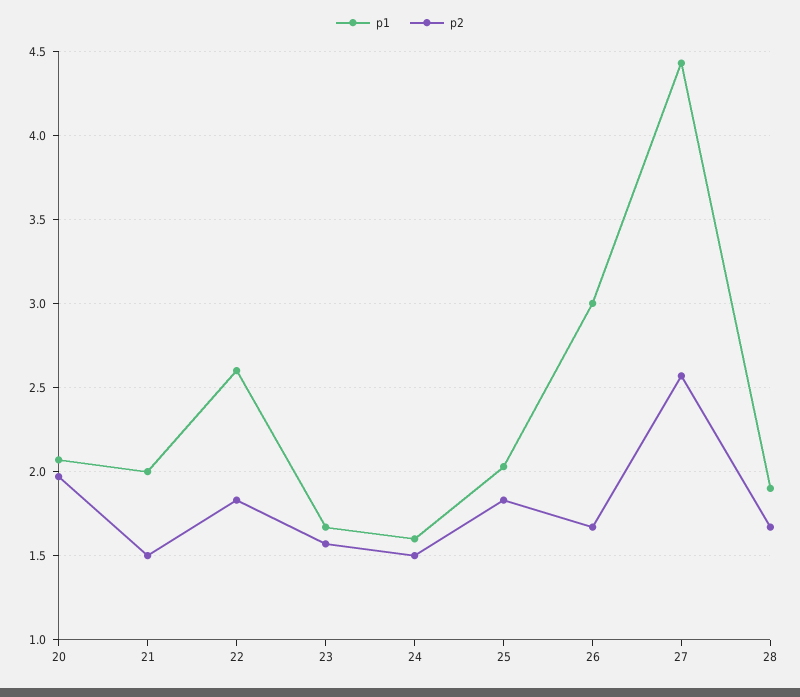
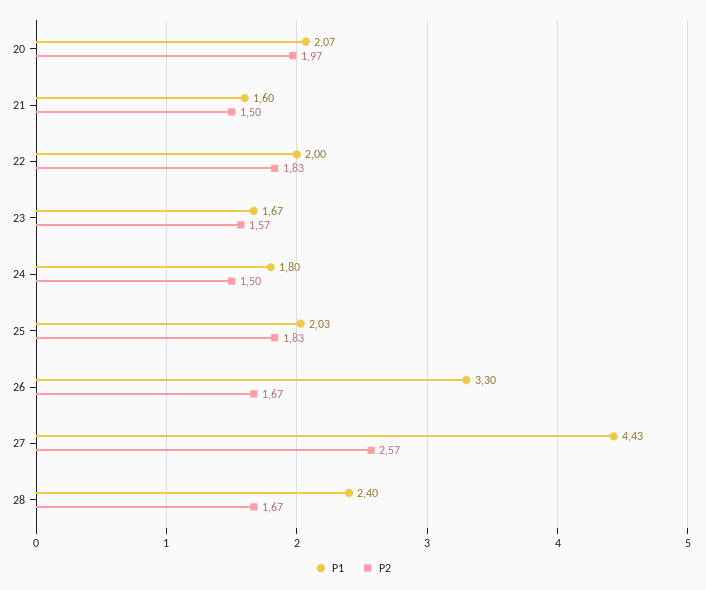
  {
    "p1": {
      "20": 2.07,
-     "21": 2,
+     "21": 1.6,
-     "22": 2.6,
+     "22": 2,
      "23": 1.67,
-     "24": 1.6,
+     "24": 1.8,
      "25": 2.03,
-     "26": 3,
+     "26": 3.3,
      "27": 4.43,
-     "28": 1.9
+     "28": 2.4
    },
    "p2": {
      "20": 1.97,
      "21": 1.5,
      "22": 1.83,
      "23": 1.57,
      "24": 1.5,
      "25": 1.83,
      "26": 1.67,
      "27": 2.57,
      "28": 1.67
    }
  }

